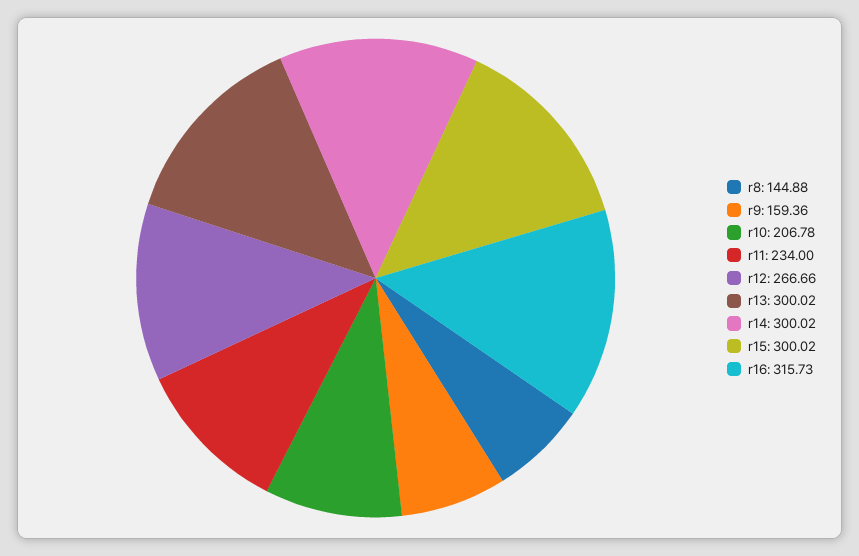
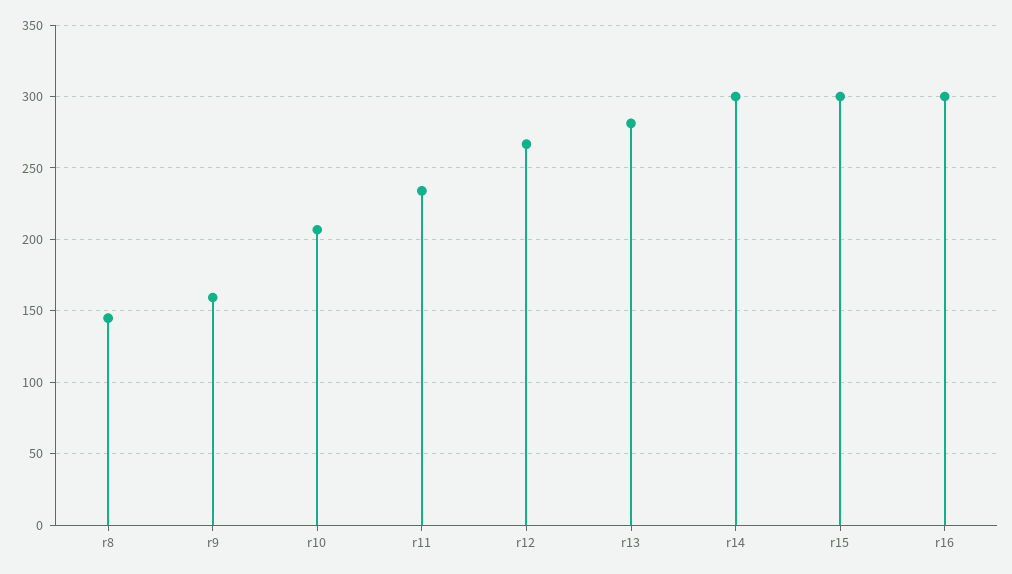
  {
    "r8": 144.88,
    "r9": 159.36,
    "r10": 206.78,
    "r11": 234,
    "r12": 266.66,
-   "r13": 300.02,
+   "r13": 280,
    "r14": 300.02,
    "r15": 300.02,
-   "r16": 315.73
+   "r16": 300
  }

